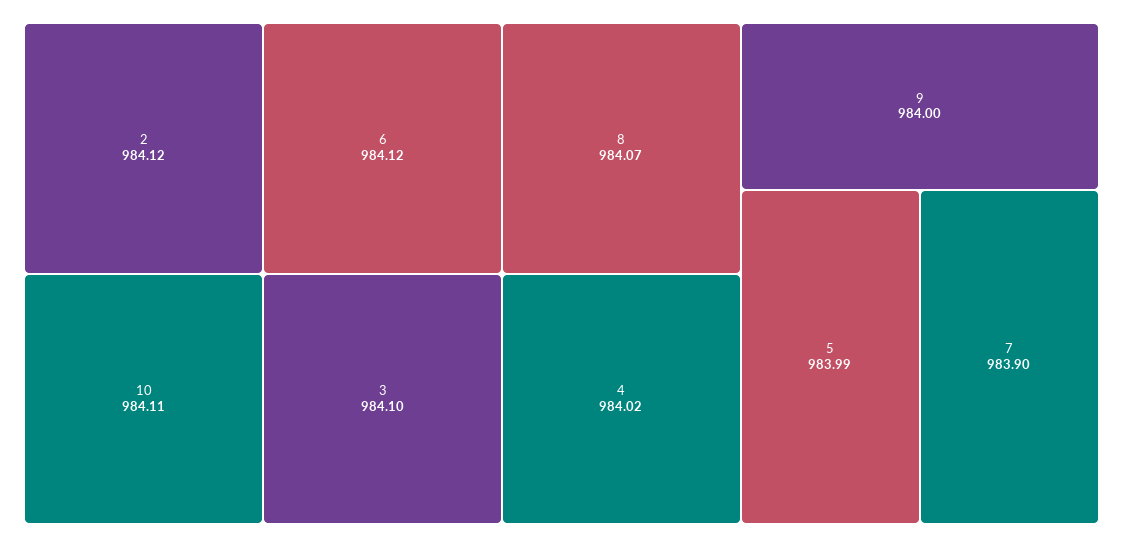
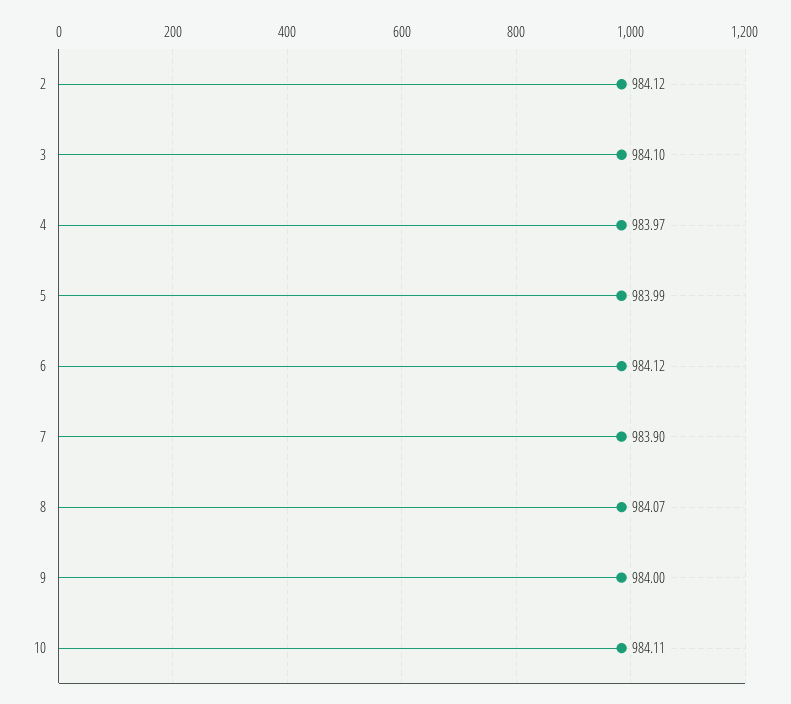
  {
    "2": 984.12,
    "6": 984.12,
    "10": 984.11,
    "3": 984.1,
    "8": 984.07,
-   "4": 984.02,
+   "4": 983.97,
    "9": 984,
    "5": 983.99,
    "7": 983.9
  }

